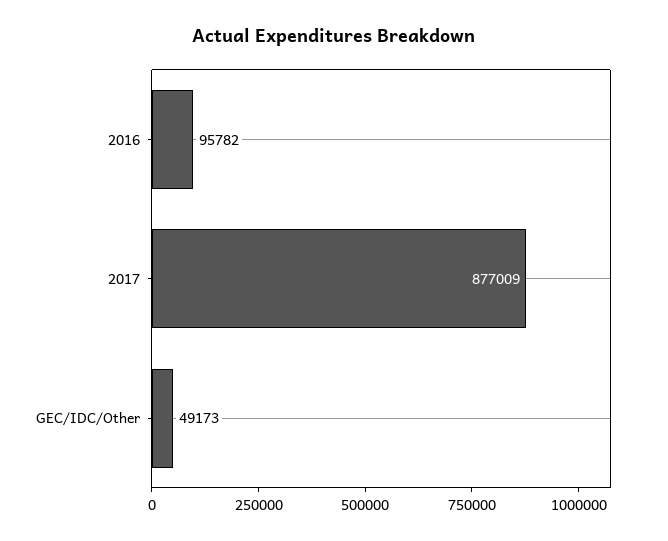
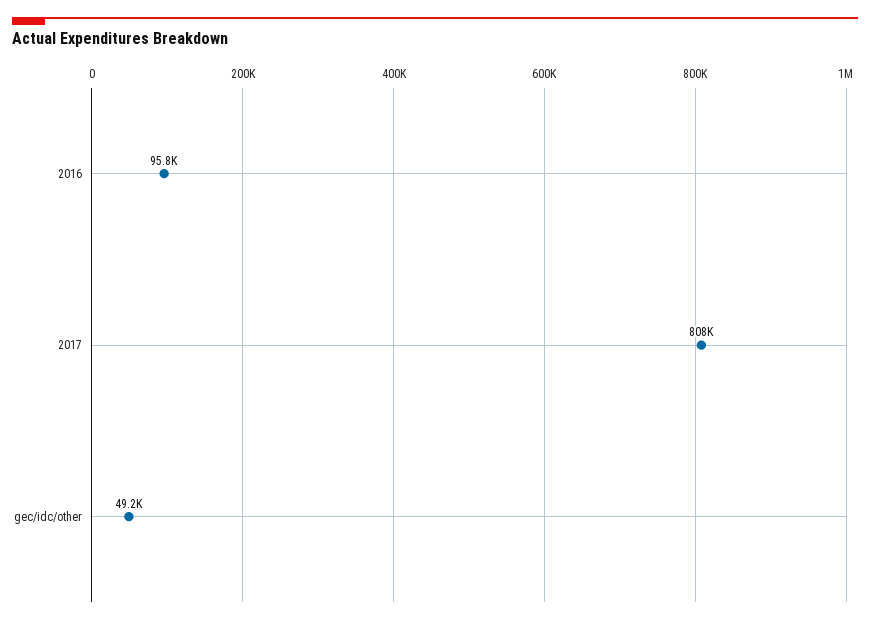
  {
    "2016": 95782,
-   "2017": 877009,
+   "2017": 808000,
    "GEC/IDC/Other": 49173
  }

